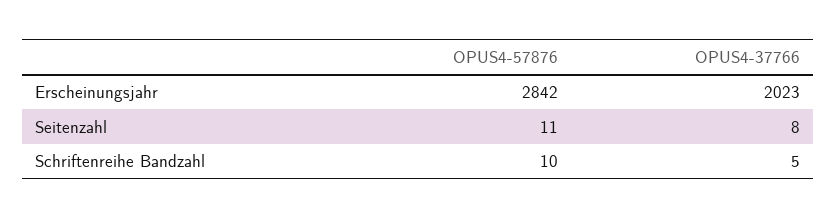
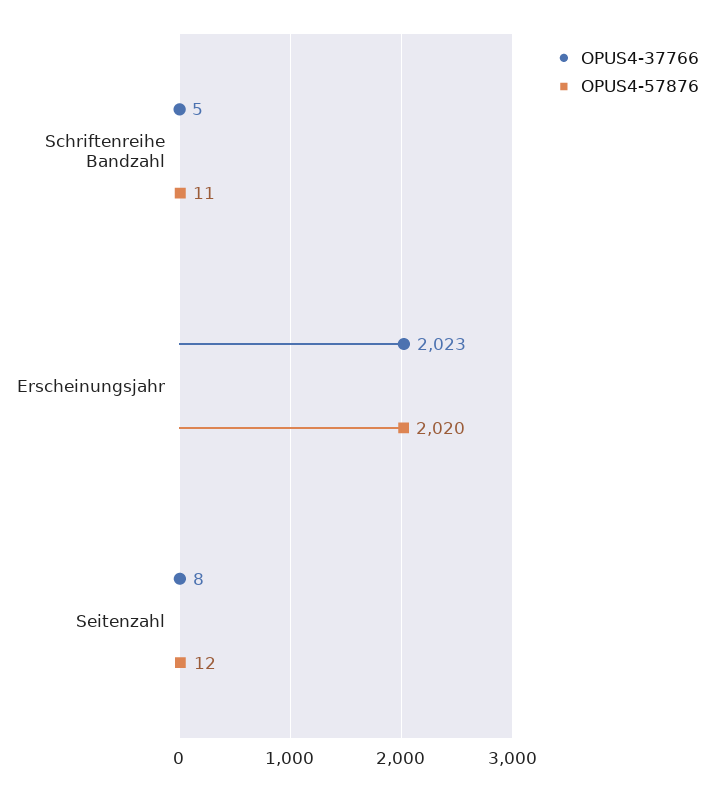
  {
    "OPUS4-57876": {
-     "Erscheinungsjahr": 2842,
+     "Erscheinungsjahr": 2020,
-     "Seitenzahl": 11,
+     "Seitenzahl": 12,
-     "Schriftenreihe Bandzahl": 10
+     "Schriftenreihe Bandzahl": 11
    },
    "OPUS4-37766": {
      "Erscheinungsjahr": 2023,
      "Seitenzahl": 8,
      "Schriftenreihe Bandzahl": 5
    }
  }

